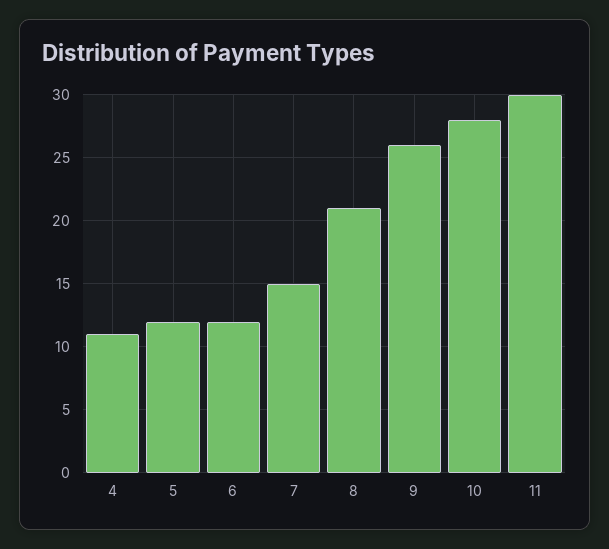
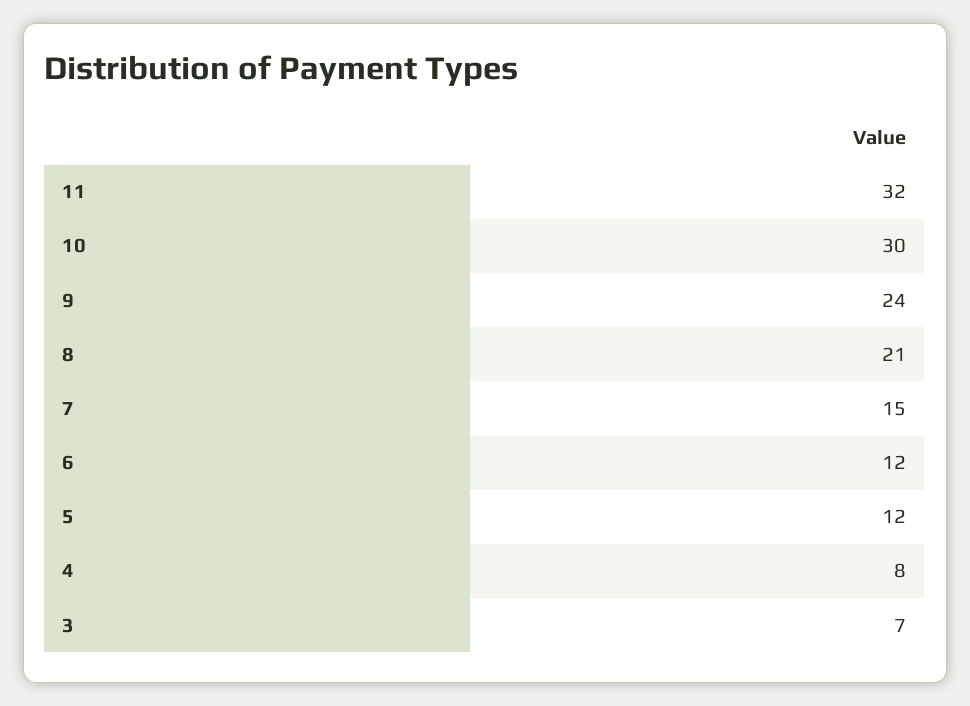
  {
-   "4": 11,
+   "4": 8,
    "5": 12,
    "6": 12,
    "7": 15,
    "8": 21,
-   "9": 26,
+   "9": 24,
-   "10": 28,
+   "10": 30,
-   "11": 30
+   "11": 32,
+   "3": 7
  }

